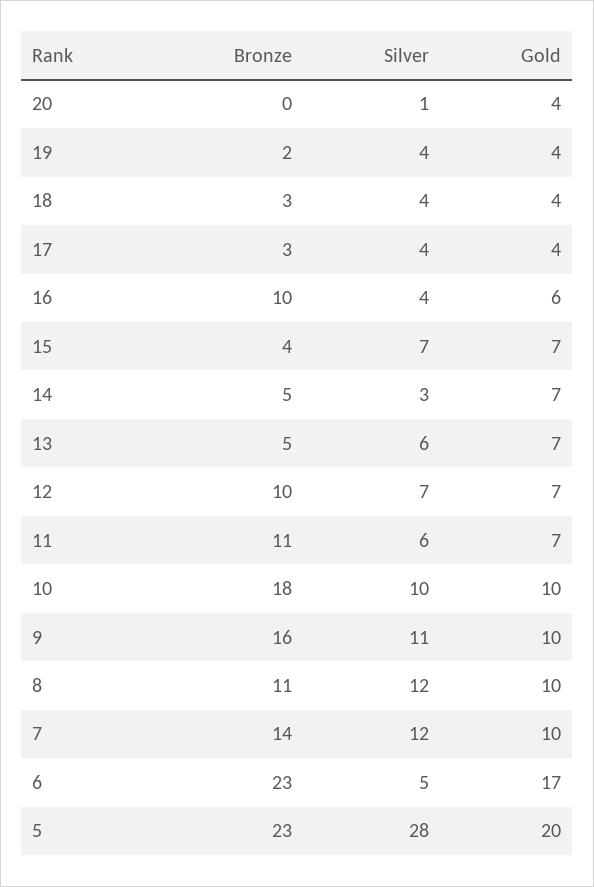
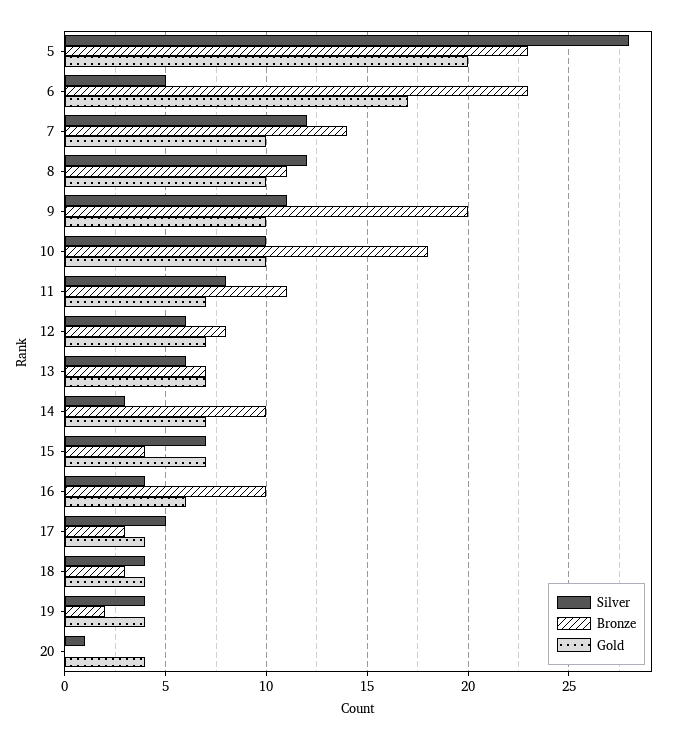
  {
    "Bronze": {
      "20": 0,
      "19": 2,
      "18": 3,
      "17": 3,
      "16": 10,
      "15": 4,
-     "14": 5,
+     "14": 10,
-     "13": 5,
+     "13": 7,
-     "12": 10,
+     "12": 8,
      "11": 11,
      "10": 18,
-     "9": 16,
+     "9": 20,
      "8": 11,
      "7": 14,
      "6": 23,
      "5": 23
    },
    "Silver": {
      "20": 1,
      "19": 4,
      "18": 4,
-     "17": 4,
+     "17": 5,
      "16": 4,
      "15": 7,
      "14": 3,
      "13": 6,
-     "12": 7,
+     "12": 6,
-     "11": 6,
+     "11": 8,
      "10": 10,
      "9": 11,
      "8": 12,
      "7": 12,
      "6": 5,
      "5": 28
    },
    "Gold": {
      "20": 4,
      "19": 4,
      "18": 4,
      "17": 4,
      "16": 6,
      "15": 7,
      "14": 7,
      "13": 7,
      "12": 7,
      "11": 7,
      "10": 10,
      "9": 10,
      "8": 10,
      "7": 10,
      "6": 17,
      "5": 20
    }
  }

